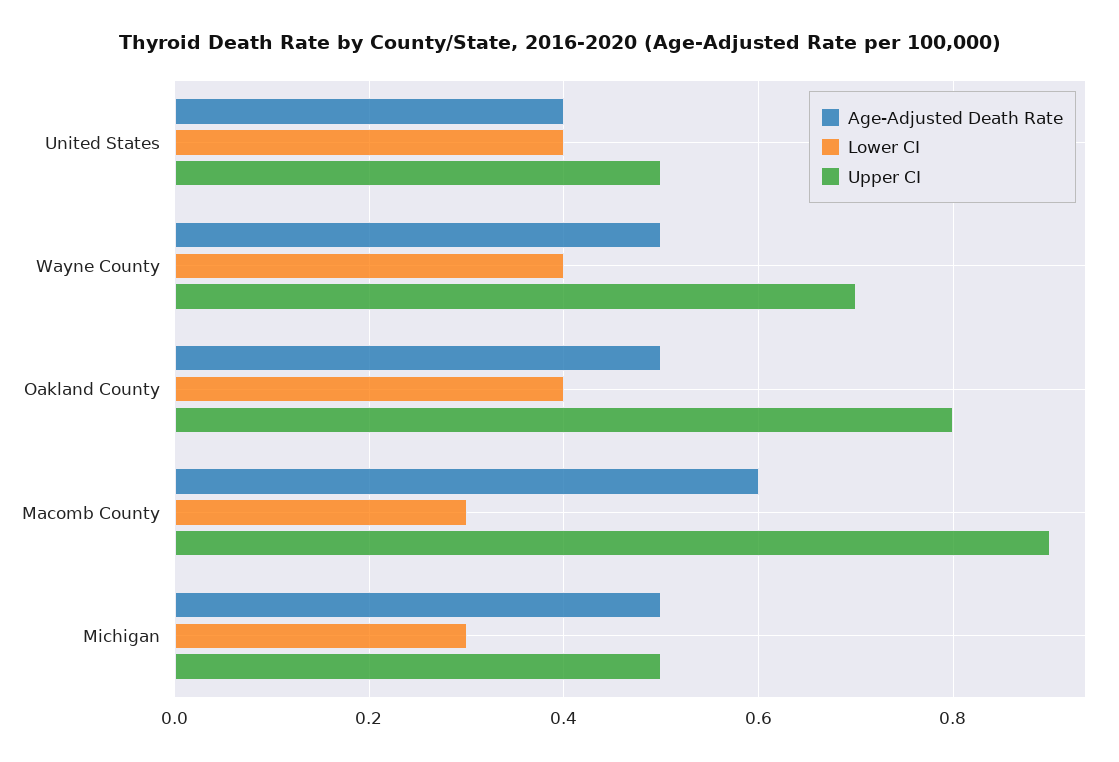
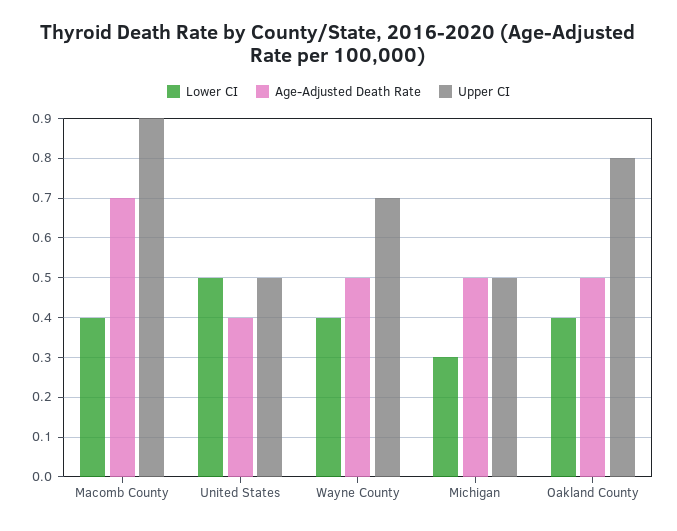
  {
    "Age-Adjusted Death Rate": {
      "United States": 0.4,
      "Wayne County": 0.5,
      "Oakland County": 0.5,
-     "Macomb County": 0.6,
+     "Macomb County": 0.7,
      "Michigan": 0.5
    },
    "Lower CI": {
-     "United States": 0.4,
+     "United States": 0.5,
      "Wayne County": 0.4,
      "Oakland County": 0.4,
-     "Macomb County": 0.3,
+     "Macomb County": 0.4,
      "Michigan": 0.3
    },
    "Upper CI": {
      "United States": 0.5,
      "Wayne County": 0.7,
      "Oakland County": 0.8,
      "Macomb County": 0.9,
      "Michigan": 0.5
    }
  }

